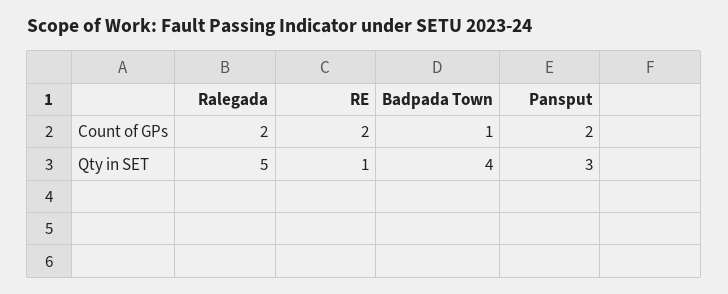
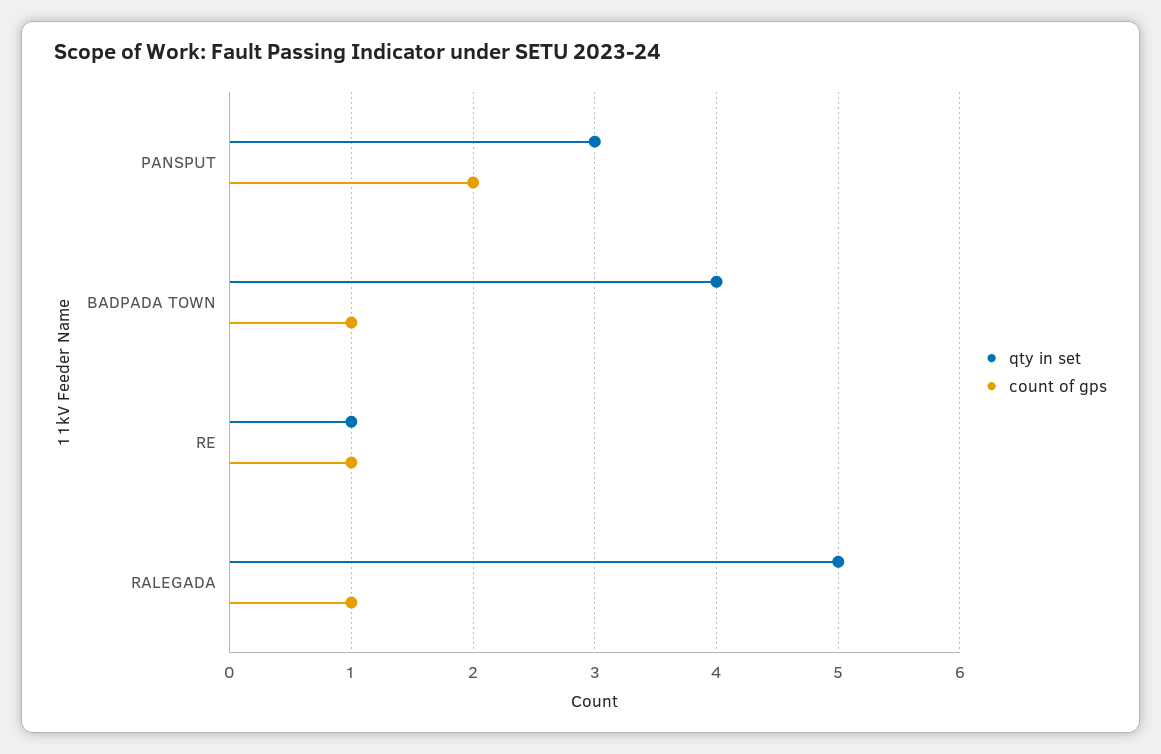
  {
    "Count of GPs": {
-     "Ralegada": 2,
+     "Ralegada": 1,
-     "RE": 2,
+     "RE": 1,
      "Badpada Town": 1,
      "Pansput": 2
    },
    "Qty in SET": {
      "Ralegada": 5,
      "RE": 1,
      "Badpada Town": 4,
      "Pansput": 3
    }
  }

